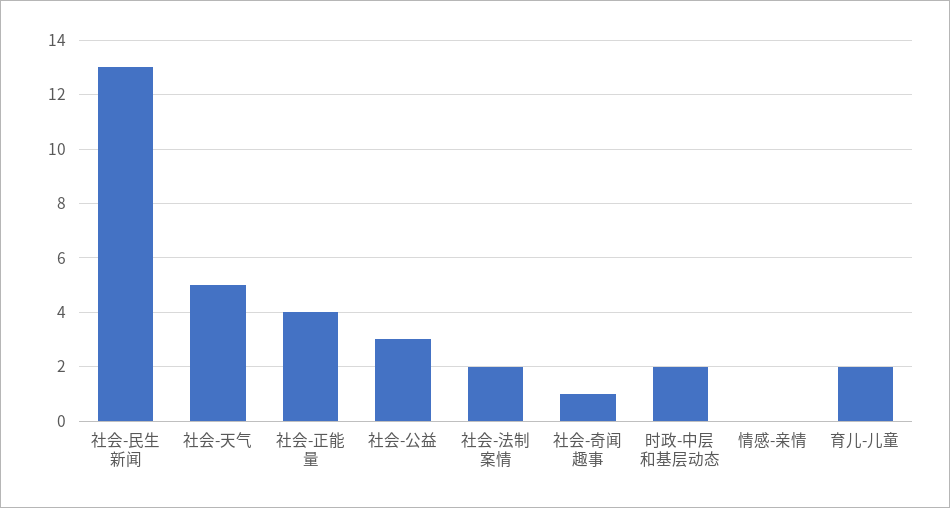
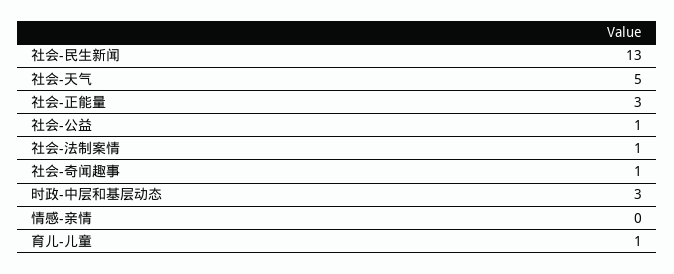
  {
    "社会-民生新闻": 13,
    "社会-天气": 5,
-   "社会-正能量": 4,
+   "社会-正能量": 3,
-   "社会-公益": 3,
+   "社会-公益": 1,
-   "社会-法制案情": 2,
+   "社会-法制案情": 1,
    "社会-奇闻趣事": 1,
-   "时政-中层和基层动态": 2,
+   "时政-中层和基层动态": 3,
    "情感-亲情": 0,
-   "育儿-儿童": 2
+   "育儿-儿童": 1
  }

